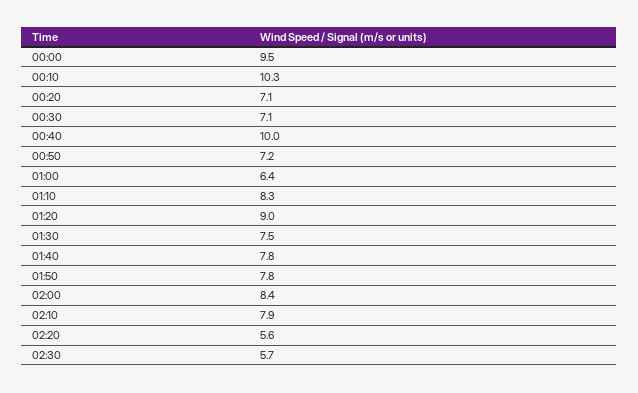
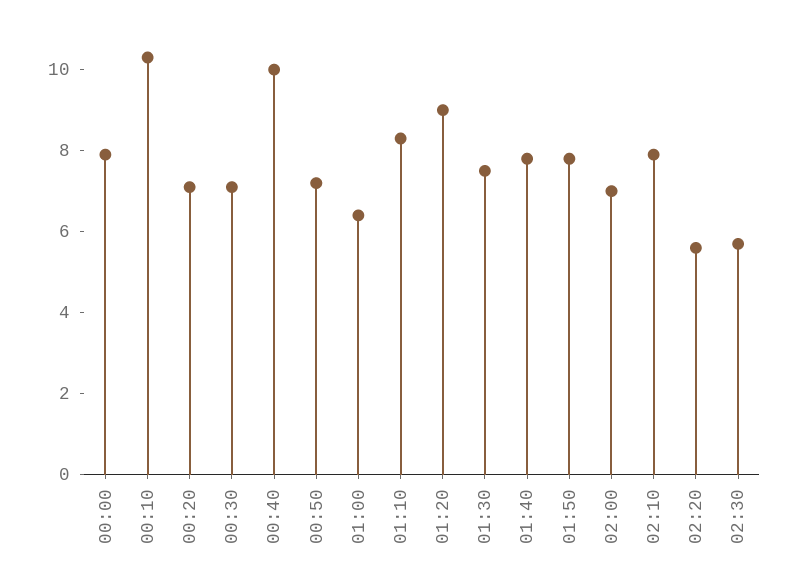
  {
-   "00:00": 9.5,
+   "00:00": 8,
    "00:10": 10.3,
    "00:20": 7.1,
    "00:30": 7.1,
    "00:40": 10,
    "00:50": 7.2,
    "01:00": 6.4,
    "01:10": 8.3,
    "01:20": 9,
    "01:30": 7.5,
    "01:40": 7.8,
    "01:50": 7.8,
-   "02:00": 8.4,
+   "02:00": 7,
    "02:10": 7.9,
    "02:20": 5.6,
    "02:30": 5.7
  }

